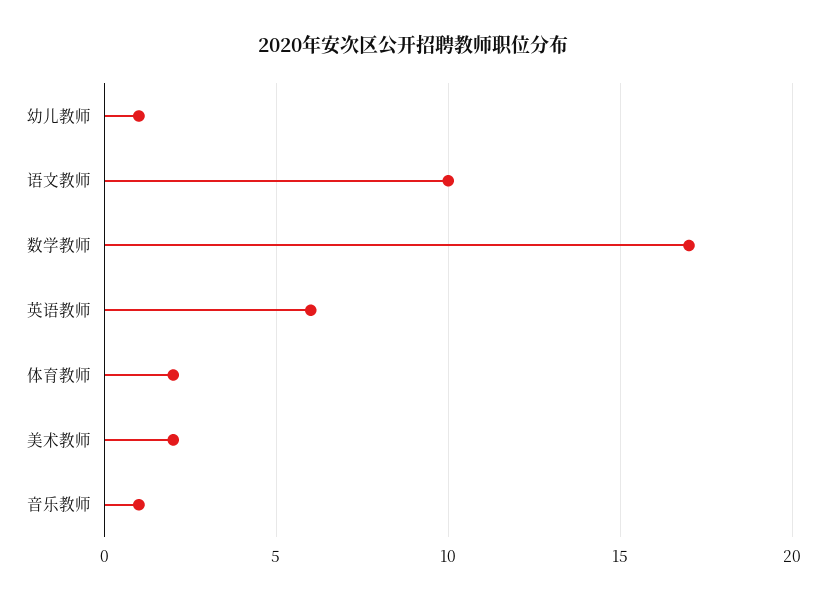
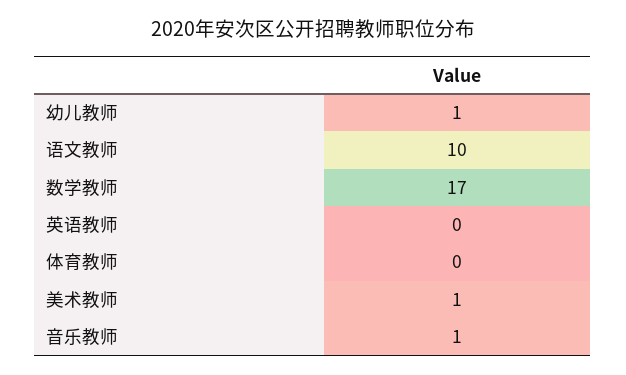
  {
    "幼儿教师": 1,
    "语文教师": 10,
    "数学教师": 17,
-   "英语教师": 6,
+   "英语教师": 0,
-   "体育教师": 2,
+   "体育教师": 0,
-   "美术教师": 2,
+   "美术教师": 1,
    "音乐教师": 1
  }

